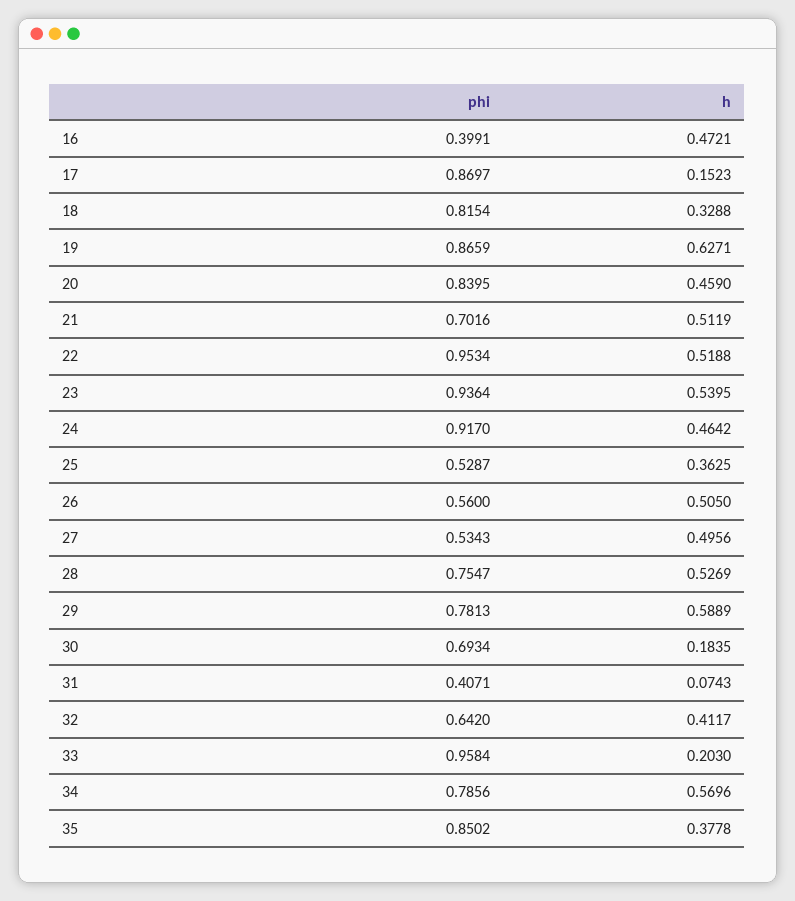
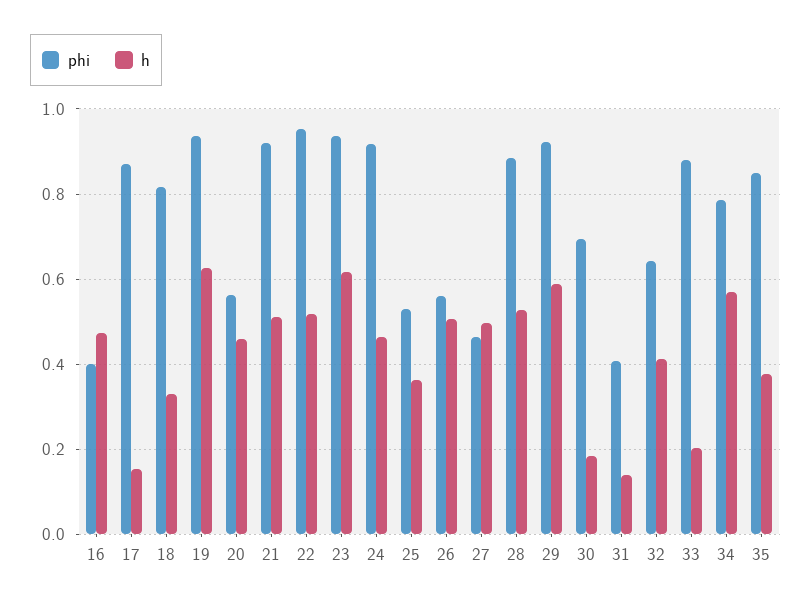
  {
    "phi": {
      "16": 0.3991,
      "17": 0.8697,
      "18": 0.8154,
-     "19": 0.8659,
+     "19": 0.94,
-     "20": 0.8395,
+     "20": 0.56,
-     "21": 0.7016,
+     "21": 0.92,
      "22": 0.9534,
      "23": 0.9364,
      "24": 0.917,
      "25": 0.5287,
      "26": 0.56,
-     "27": 0.5343,
+     "27": 0.46,
-     "28": 0.7547,
+     "28": 0.88,
-     "29": 0.7813,
+     "29": 0.92,
      "30": 0.6934,
      "31": 0.4071,
      "32": 0.642,
-     "33": 0.9584,
+     "33": 0.88,
      "34": 0.7856,
      "35": 0.8502
    },
    "h": {
      "16": 0.4721,
      "17": 0.1523,
      "18": 0.3288,
      "19": 0.6271,
      "20": 0.459,
      "21": 0.5119,
      "22": 0.5188,
-     "23": 0.5395,
+     "23": 0.62,
      "24": 0.4642,
      "25": 0.3625,
      "26": 0.505,
      "27": 0.4956,
      "28": 0.5269,
      "29": 0.5889,
      "30": 0.1835,
-     "31": 0.0743,
+     "31": 0.14,
      "32": 0.4117,
      "33": 0.203,
      "34": 0.5696,
      "35": 0.3778
    }
  }

